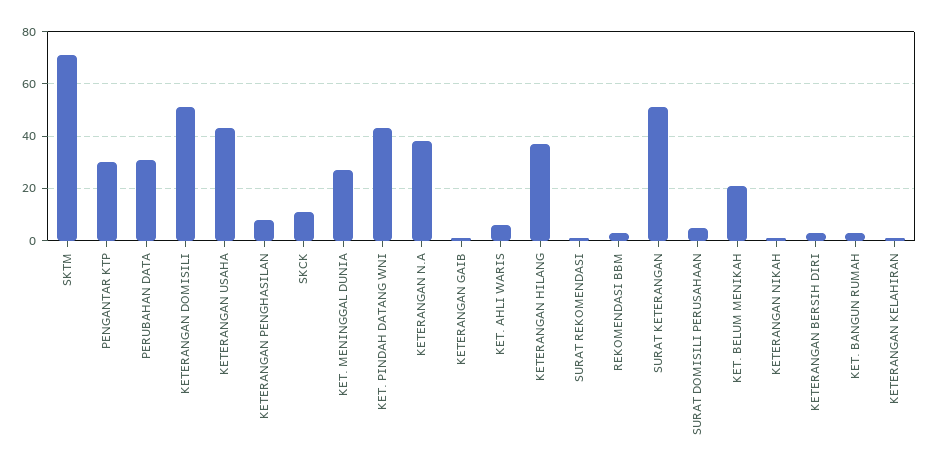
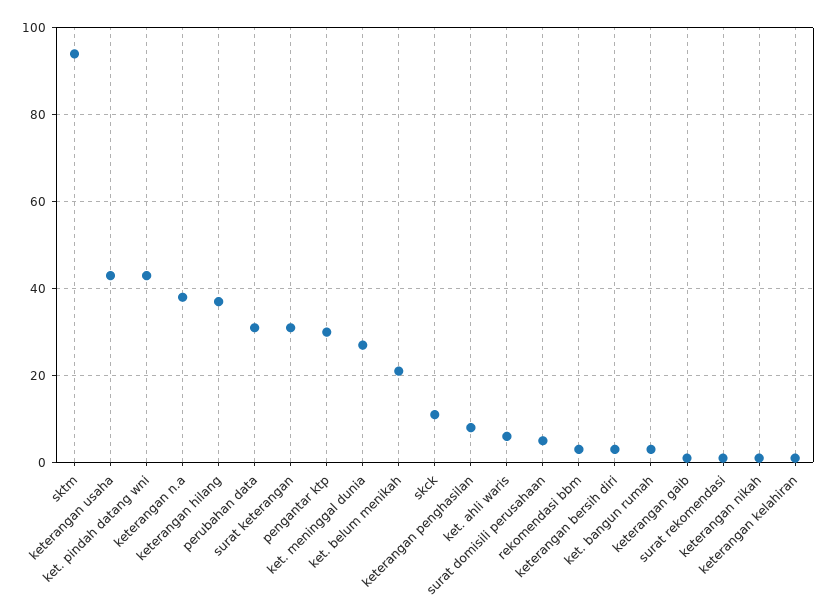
  {
-   "SKTM": 70,
+   "SKTM": 95,
    "PENGANTAR KTP": 30,
    "PERUBAHAN DATA": 30,
-   "KETERANGAN DOMISILI": 50,
    "KETERANGAN USAHA": 45,
    "KETERANGAN PENGHASILAN": 10,
    "SKCK": 10,
    "KET. MENINGGAL DUNIA": 25,
    "KET. PINDAH DATANG WNI": 45,
    "KETERANGAN N.A": 40,
    "KETERANGAN GAIB": 0,
    "KET. AHLI WARIS": 5,
    "KETERANGAN HILANG": 35,
    "SURAT REKOMENDASI": 0,
    "REKOMENDASI BBM": 5,
-   "SURAT KETERANGAN": 50,
+   "SURAT KETERANGAN": 30,
    "SURAT DOMISILI PERUSAHAAN": 5,
    "KET. BELUM MENIKAH": 20,
    "KETERANGAN NIKAH": 0,
    "KETERANGAN BERSIH DIRI": 5,
    "KET. BANGUN RUMAH": 5,
    "KETERANGAN KELAHIRAN": 0
  }

